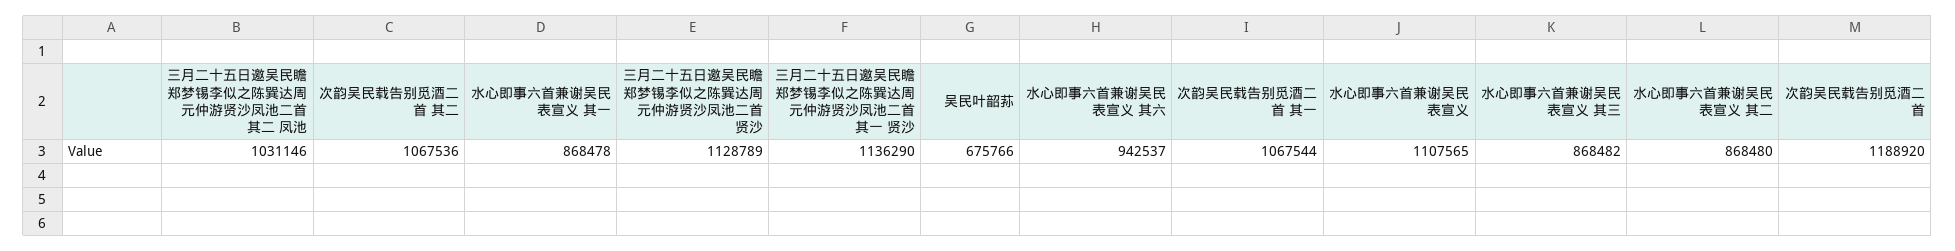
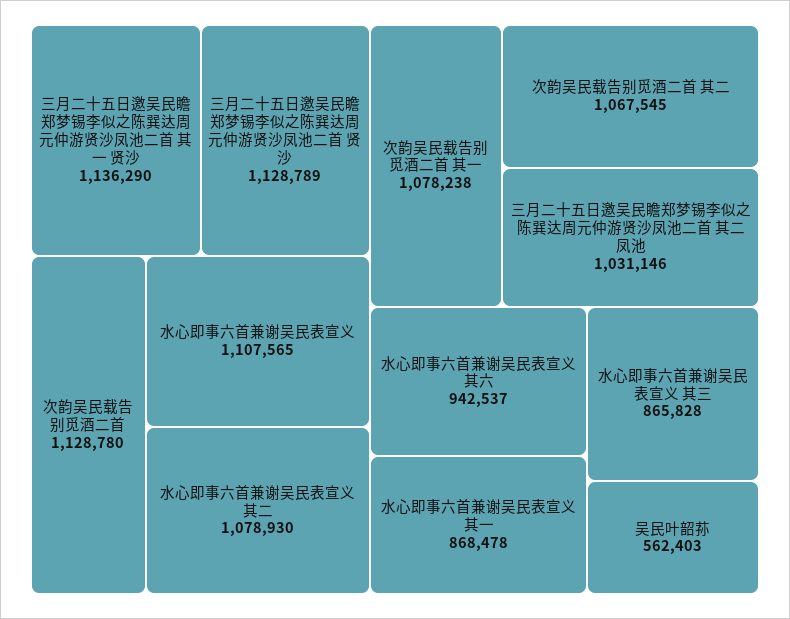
  {
    "三月二十五日邀吴民瞻郑梦锡李似之陈巽达周元仲游贤沙凤池二首 其二 凤池": 1031146,
-   "次韵吴民载告别觅酒二首 其二": 1067536,
+   "次韵吴民载告别觅酒二首 其二": 1067545,
    "水心即事六首兼谢吴民表宣义 其一": 868478,
    "三月二十五日邀吴民瞻郑梦锡李似之陈巽达周元仲游贤沙凤池二首 贤沙": 1128789,
    "三月二十五日邀吴民瞻郑梦锡李似之陈巽达周元仲游贤沙凤池二首 其一 贤沙": 1136290,
-   "吴民叶韶荪": 675766,
+   "吴民叶韶荪": 562403,
    "水心即事六首兼谢吴民表宣义 其六": 942537,
-   "次韵吴民载告别觅酒二首 其一": 1067544,
+   "次韵吴民载告别觅酒二首 其一": 1078238,
    "水心即事六首兼谢吴民表宣义": 1107565,
-   "水心即事六首兼谢吴民表宣义 其三": 868482,
+   "水心即事六首兼谢吴民表宣义 其三": 865828,
-   "水心即事六首兼谢吴民表宣义 其二": 868480,
+   "水心即事六首兼谢吴民表宣义 其二": 1078930,
-   "次韵吴民载告别觅酒二首": 1188920
+   "次韵吴民载告别觅酒二首": 1128780
  }

